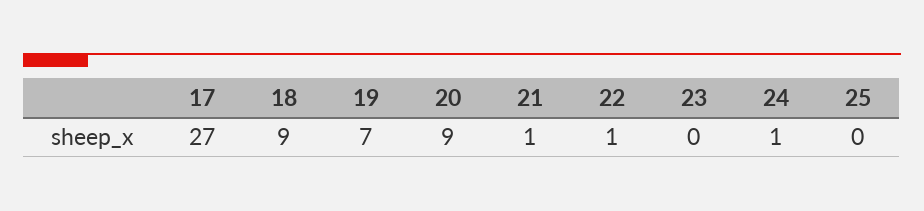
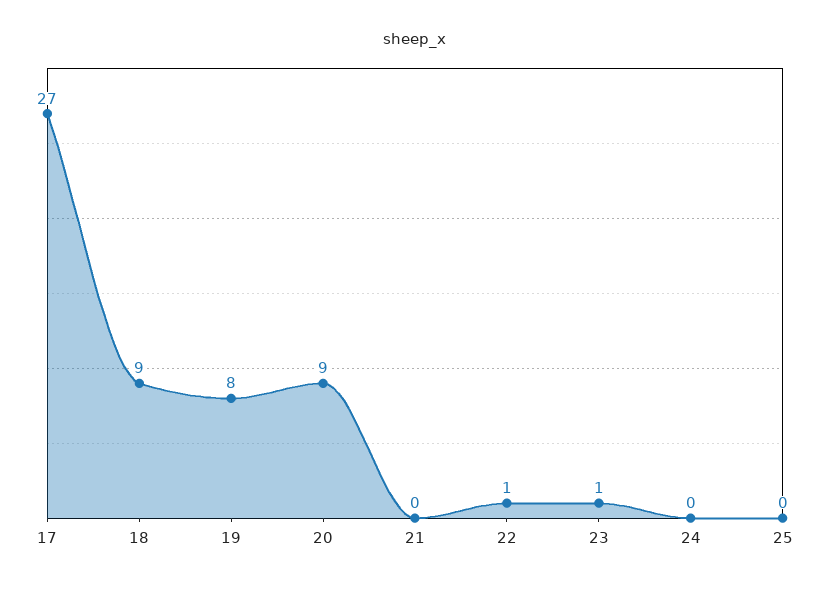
  {
    "17": 27,
    "18": 9,
-   "19": 7,
+   "19": 8,
    "20": 9,
-   "21": 1,
+   "21": 0,
    "22": 1,
-   "23": 0,
+   "23": 1,
-   "24": 1,
+   "24": 0,
    "25": 0
  }

